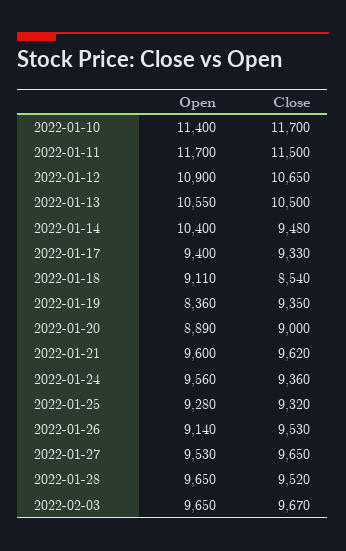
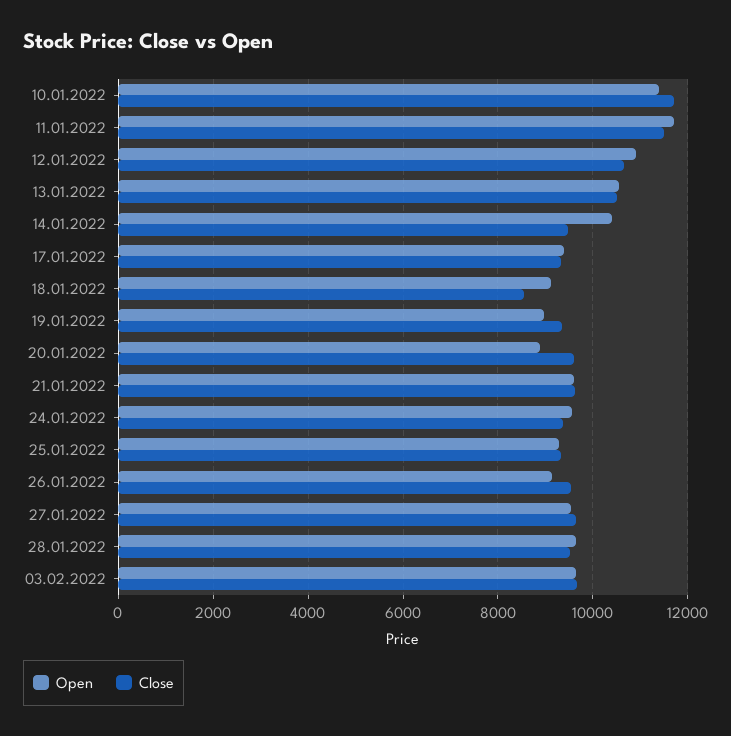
  {
    "Open": {
      "2022-01-10": 11400,
      "2022-01-11": 11700,
      "2022-01-12": 10900,
      "2022-01-13": 10550,
      "2022-01-14": 10400,
      "2022-01-17": 9400,
      "2022-01-18": 9110,
-     "2022-01-19": 8360,
+     "2022-01-19": 9000,
      "2022-01-20": 8890,
      "2022-01-21": 9600,
      "2022-01-24": 9560,
      "2022-01-25": 9280,
      "2022-01-26": 9140,
      "2022-01-27": 9530,
      "2022-01-28": 9650,
      "2022-02-03": 9650
    },
    "Close": {
      "2022-01-10": 11700,
      "2022-01-11": 11500,
      "2022-01-12": 10650,
      "2022-01-13": 10500,
      "2022-01-14": 9480,
      "2022-01-17": 9330,
      "2022-01-18": 8540,
      "2022-01-19": 9350,
-     "2022-01-20": 9000,
+     "2022-01-20": 9600,
      "2022-01-21": 9620,
      "2022-01-24": 9360,
      "2022-01-25": 9320,
      "2022-01-26": 9530,
      "2022-01-27": 9650,
      "2022-01-28": 9520,
      "2022-02-03": 9670
    }
  }

